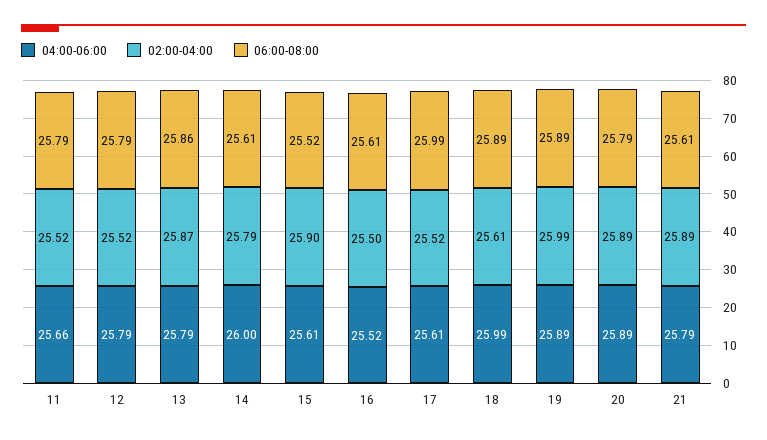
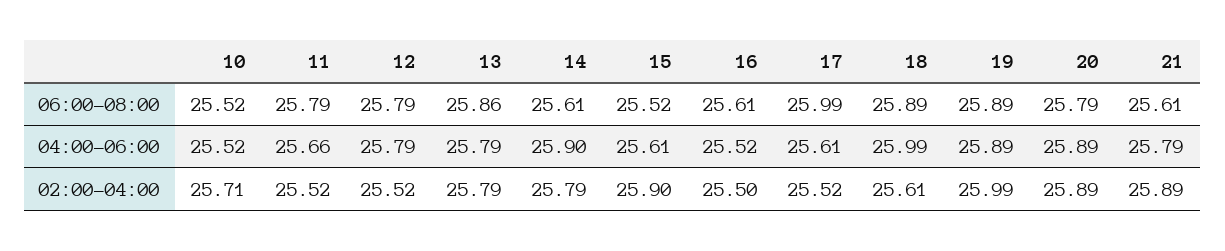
  {
    "04:00-06:00": {
      "11": 25.66,
      "12": 25.79,
      "13": 25.79,
-     "14": 26,
+     "14": 25.9,
      "15": 25.61,
      "16": 25.52,
      "17": 25.61,
      "18": 25.99,
      "19": 25.89,
      "20": 25.89,
-     "21": 25.79
+     "21": 25.79,
+     "10": 25.52
    },
    "02:00-04:00": {
      "11": 25.52,
      "12": 25.52,
-     "13": 25.87,
+     "13": 25.79,
      "14": 25.79,
      "15": 25.9,
      "16": 25.5,
      "17": 25.52,
      "18": 25.61,
      "19": 25.99,
      "20": 25.89,
-     "21": 25.89
+     "21": 25.89,
+     "10": 25.71
    },
    "06:00-08:00": {
      "11": 25.79,
      "12": 25.79,
      "13": 25.86,
      "14": 25.61,
      "15": 25.52,
      "16": 25.61,
      "17": 25.99,
      "18": 25.89,
      "19": 25.89,
      "20": 25.79,
-     "21": 25.61
+     "21": 25.61,
+     "10": 25.52
    }
  }

